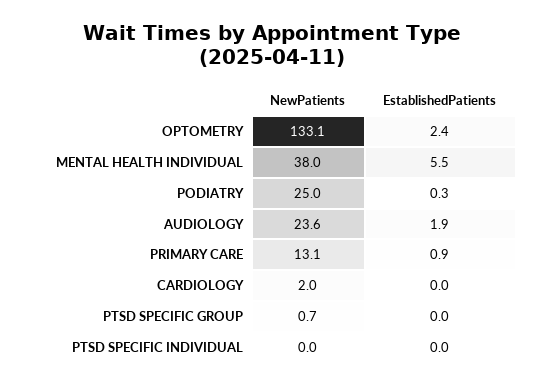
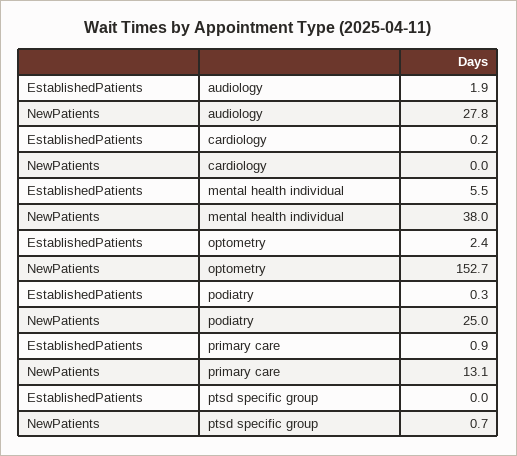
  {
    "NewPatients": {
-     "OPTOMETRY": 133.1,
+     "OPTOMETRY": 152.7,
      "MENTAL HEALTH INDIVIDUAL": 38,
      "PODIATRY": 25,
-     "AUDIOLOGY": 23.6,
+     "AUDIOLOGY": 27.8,
      "PRIMARY CARE": 13.1,
-     "CARDIOLOGY": 2,
+     "CARDIOLOGY": 0,
-     "PTSD SPECIFIC GROUP": 0.7,
+     "PTSD SPECIFIC GROUP": 0.7
-     "PTSD SPECIFIC INDIVIDUAL": 0
    },
    "EstablishedPatients": {
      "OPTOMETRY": 2.4,
      "MENTAL HEALTH INDIVIDUAL": 5.5,
      "PODIATRY": 0.3,
      "AUDIOLOGY": 1.9,
      "PRIMARY CARE": 0.9,
-     "CARDIOLOGY": 0,
+     "CARDIOLOGY": 0.2,
-     "PTSD SPECIFIC GROUP": 0,
+     "PTSD SPECIFIC GROUP": 0
-     "PTSD SPECIFIC INDIVIDUAL": 0
    }
  }

